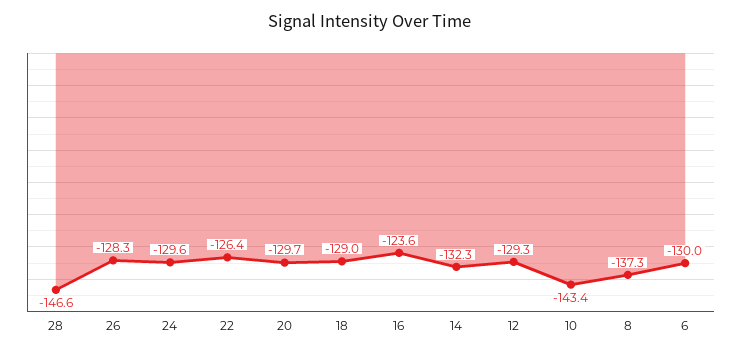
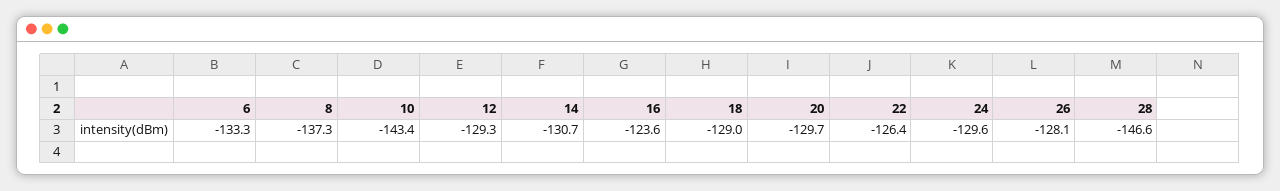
  {
    "28": -146.6,
-   "26": -128.3,
+   "26": -128.1,
    "24": -129.6,
    "22": -126.4,
    "20": -129.7,
    "18": -129,
    "16": -123.6,
-   "14": -132.3,
+   "14": -130.7,
    "12": -129.3,
    "10": -143.4,
    "8": -137.3,
-   "6": -130
+   "6": -133.3
  }

